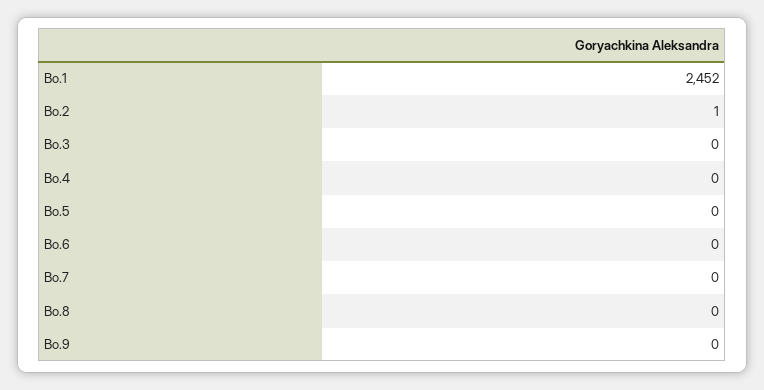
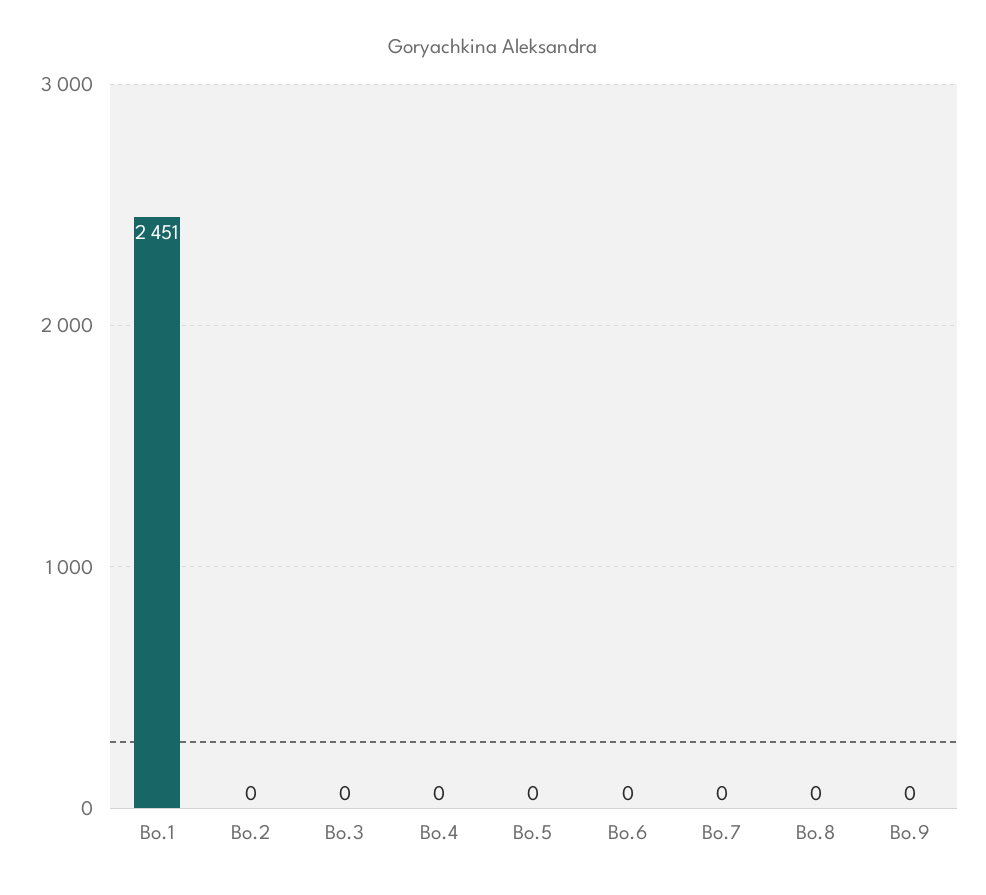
  {
-   "Bo.1": 2452,
+   "Bo.1": 2451,
-   "Bo.2": 1,
+   "Bo.2": 0,
    "Bo.3": 0,
    "Bo.4": 0,
    "Bo.5": 0,
    "Bo.6": 0,
    "Bo.7": 0,
    "Bo.8": 0,
    "Bo.9": 0
  }

